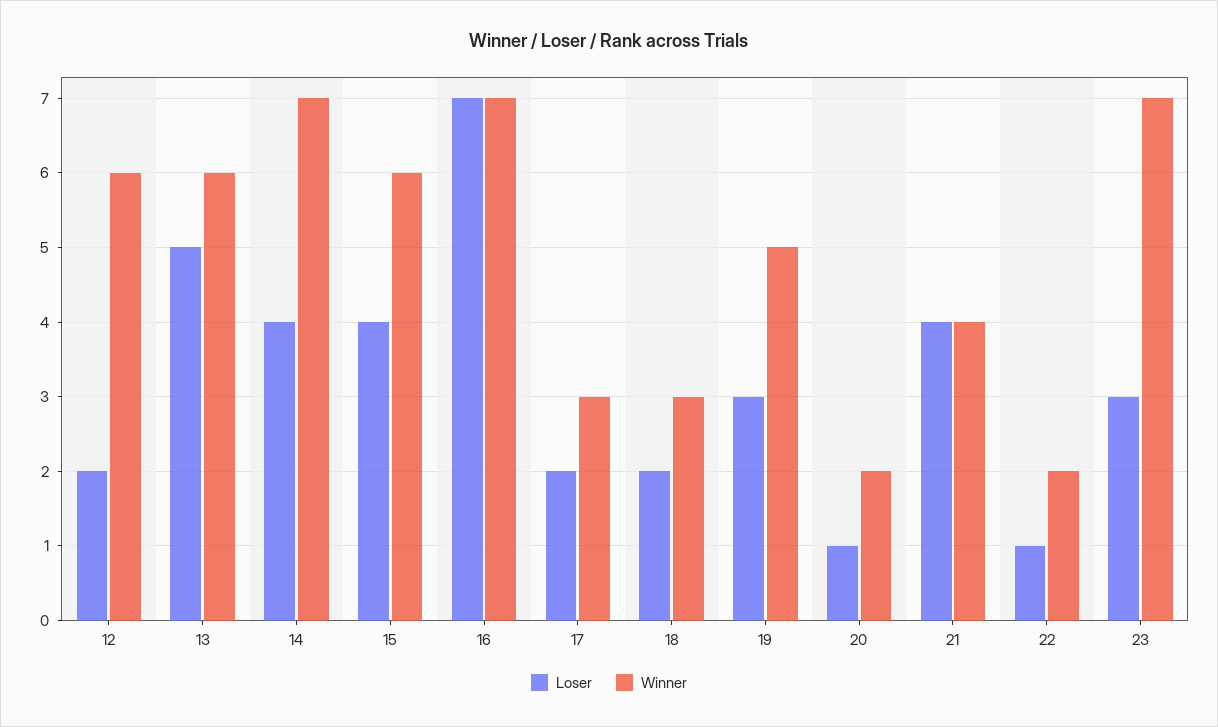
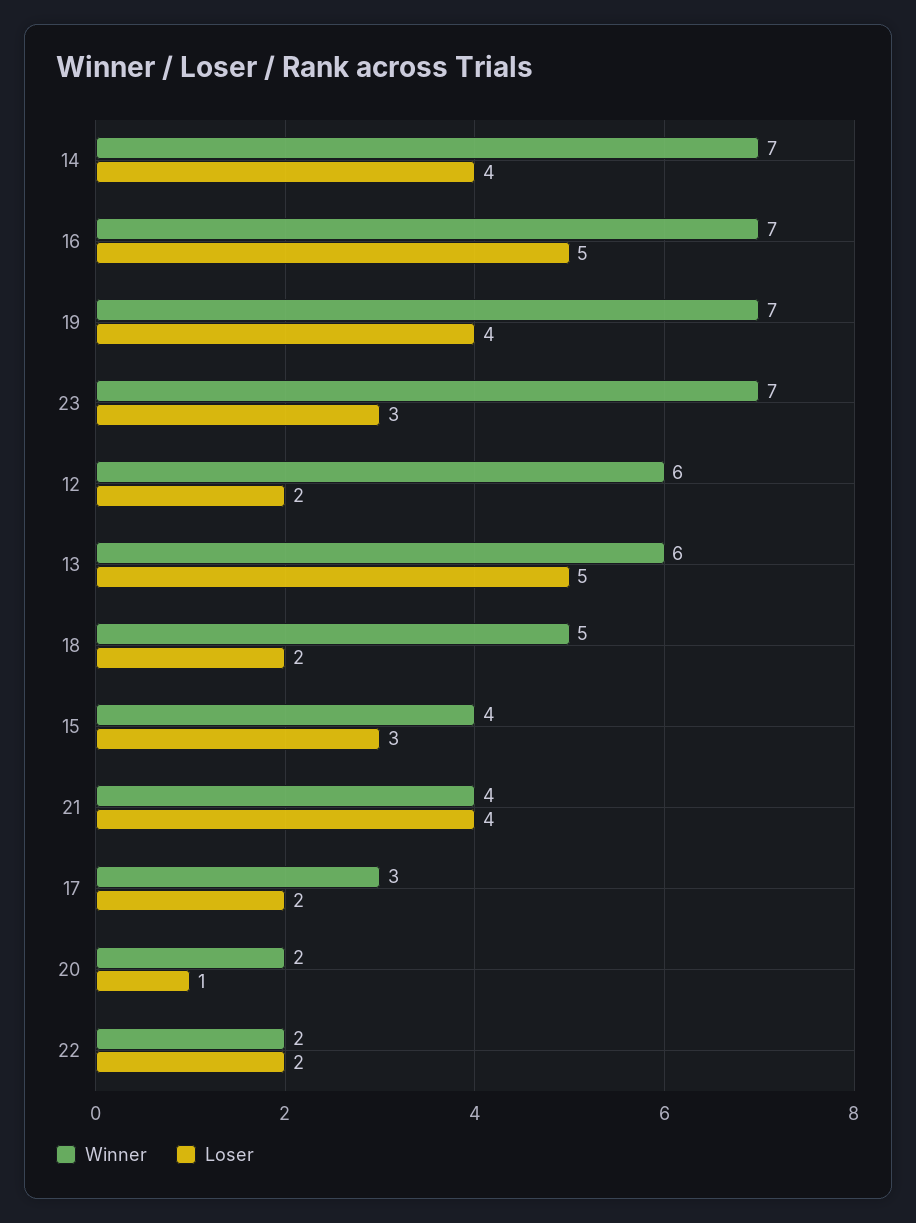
  {
    "Loser": {
      "12": 2,
      "13": 5,
      "14": 4,
-     "15": 4,
+     "15": 3,
-     "16": 7,
+     "16": 5,
      "17": 2,
      "18": 2,
-     "19": 3,
+     "19": 4,
      "20": 1,
      "21": 4,
-     "22": 1,
+     "22": 2,
      "23": 3
    },
    "Winner": {
      "12": 6,
      "13": 6,
      "14": 7,
-     "15": 6,
+     "15": 4,
      "16": 7,
      "17": 3,
-     "18": 3,
+     "18": 5,
-     "19": 5,
+     "19": 7,
      "20": 2,
      "21": 4,
      "22": 2,
      "23": 7
    }
  }

